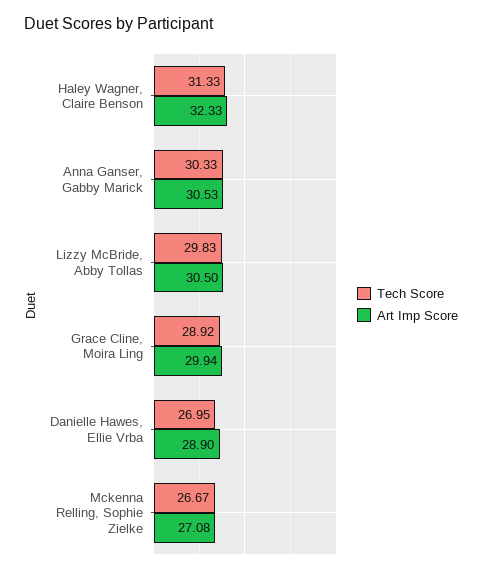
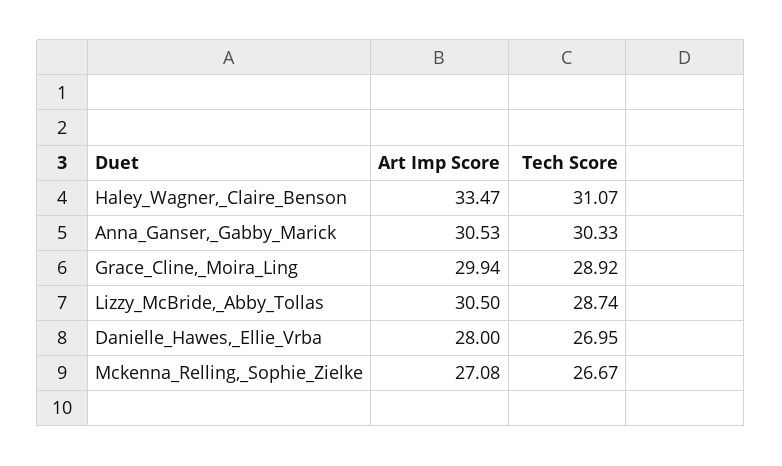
  {
    "Tech Score": {
-     "Haley Wagner, Claire Benson": 31.33,
+     "Haley Wagner, Claire Benson": 31.07,
      "Anna Ganser, Gabby Marick": 30.33,
-     "Lizzy McBride, Abby Tollas": 29.83,
+     "Lizzy McBride, Abby Tollas": 28.74,
      "Grace Cline, Moira Ling": 28.92,
      "Danielle Hawes, Ellie Vrba": 26.95,
      "Mckenna Relling, Sophie Zielke": 26.67
    },
    "Art Imp Score": {
-     "Haley Wagner, Claire Benson": 32.33,
+     "Haley Wagner, Claire Benson": 33.47,
      "Anna Ganser, Gabby Marick": 30.53,
      "Lizzy McBride, Abby Tollas": 30.5,
      "Grace Cline, Moira Ling": 29.94,
-     "Danielle Hawes, Ellie Vrba": 28.9,
+     "Danielle Hawes, Ellie Vrba": 28,
      "Mckenna Relling, Sophie Zielke": 27.08
    }
  }

